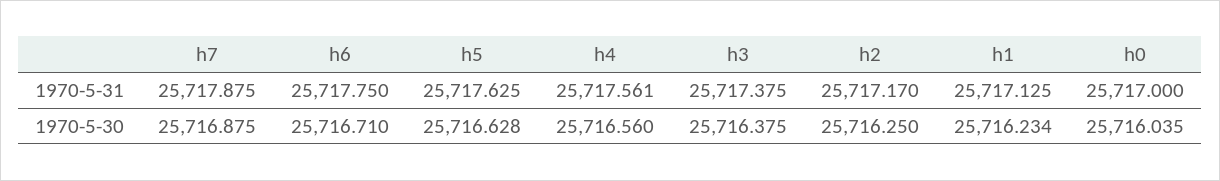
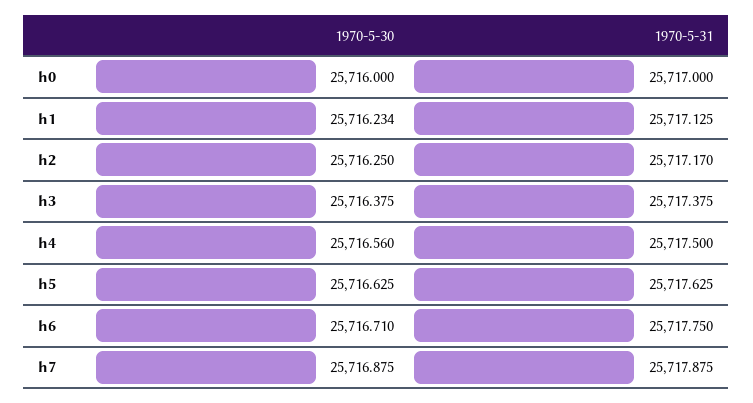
  {
    "h7": {
      "1970-5-31": 25717.875,
      "1970-5-30": 25716.875
    },
    "h6": {
      "1970-5-31": 25717.75,
      "1970-5-30": 25716.71
    },
    "h5": {
      "1970-5-31": 25717.625,
-     "1970-5-30": 25716.628
+     "1970-5-30": 25716.625
    },
    "h4": {
-     "1970-5-31": 25717.561,
+     "1970-5-31": 25717.5,
      "1970-5-30": 25716.56
    },
    "h3": {
      "1970-5-31": 25717.375,
      "1970-5-30": 25716.375
    },
    "h2": {
      "1970-5-31": 25717.17,
      "1970-5-30": 25716.25
    },
    "h1": {
      "1970-5-31": 25717.125,
      "1970-5-30": 25716.234
    },
    "h0": {
      "1970-5-31": 25717,
-     "1970-5-30": 25716.035
+     "1970-5-30": 25716
    }
  }

